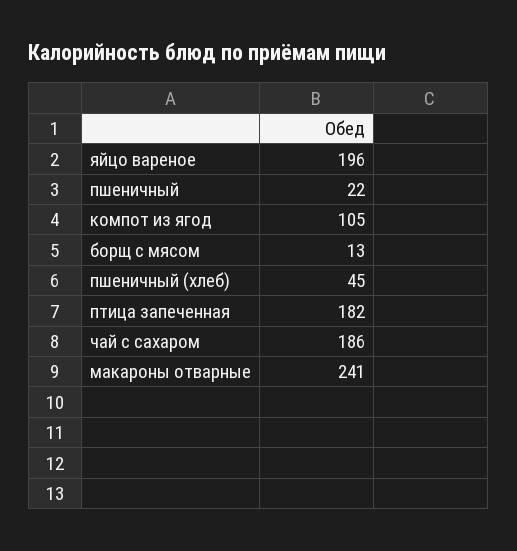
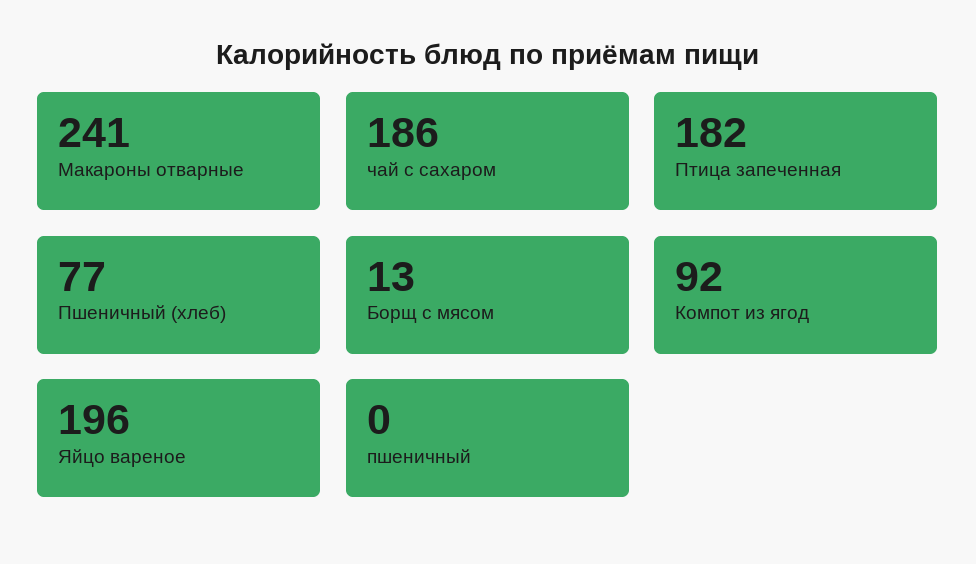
  {
    "яйцо вареное": 196,
-   "пшеничный": 22,
+   "пшеничный": 0,
-   "компот из ягод": 105,
+   "компот из ягод": 92,
    "борщ с мясом": 13,
-   "пшеничный (хлеб)": 45,
+   "пшеничный (хлеб)": 77,
    "птица запеченная": 182,
    "чай с сахаром": 186,
    "макароны отварные": 241
  }

